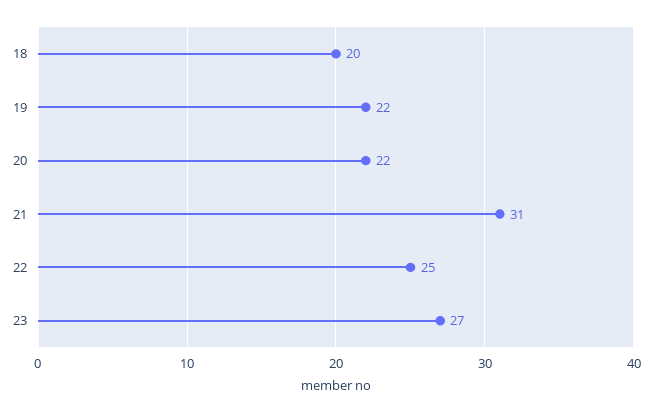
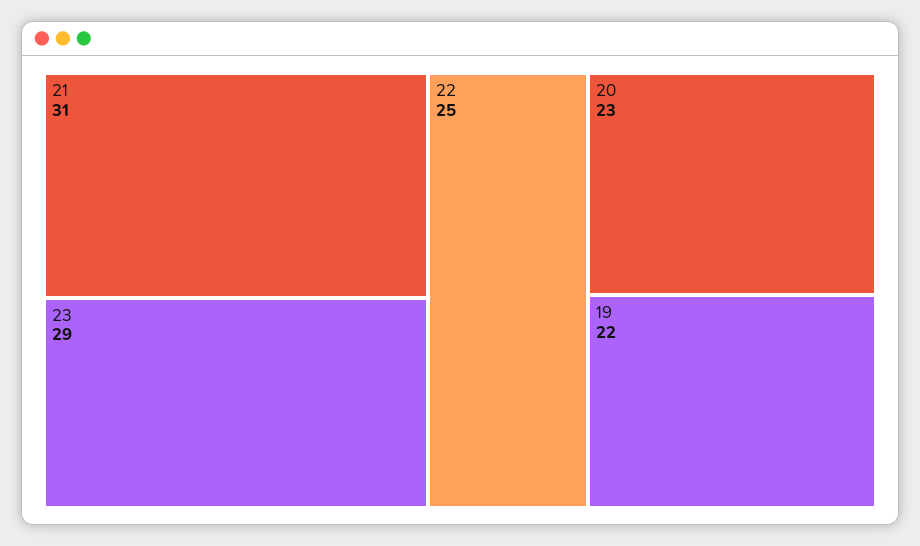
  {
-   "18": 20,
    "19": 22,
-   "20": 22,
+   "20": 23,
    "21": 31,
    "22": 25,
-   "23": 27
+   "23": 29
  }

